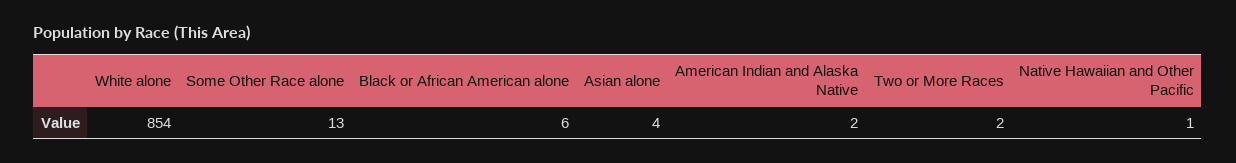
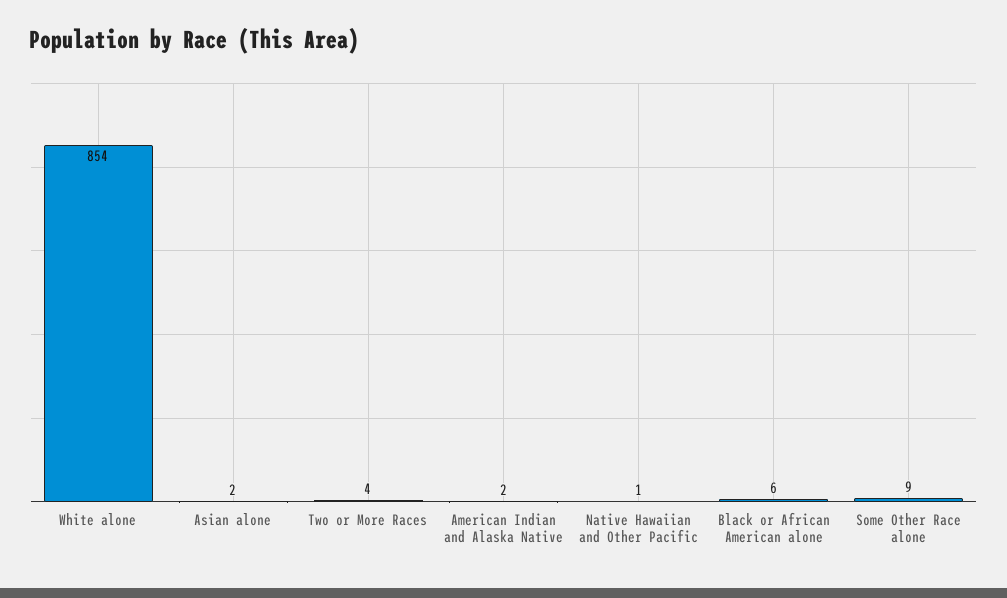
  {
    "White alone": 854,
-   "Some Other Race alone": 13,
+   "Some Other Race alone": 9,
    "Black or African American alone": 6,
-   "Asian alone": 4,
+   "Asian alone": 2,
    "American Indian and Alaska Native": 2,
-   "Two or More Races": 2,
+   "Two or More Races": 4,
    "Native Hawaiian and Other Pacific": 1
  }

